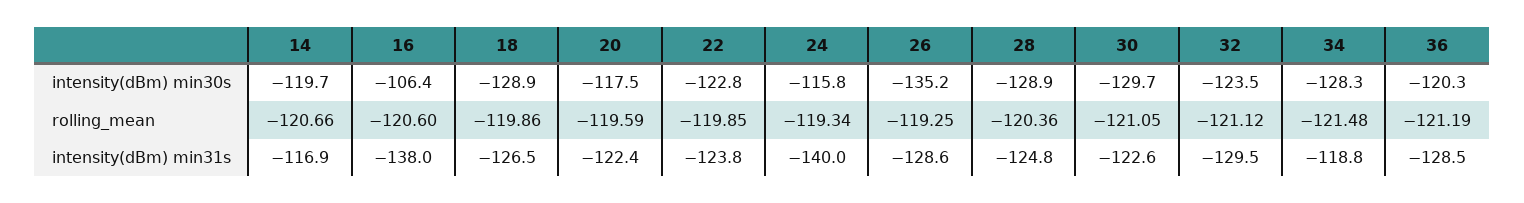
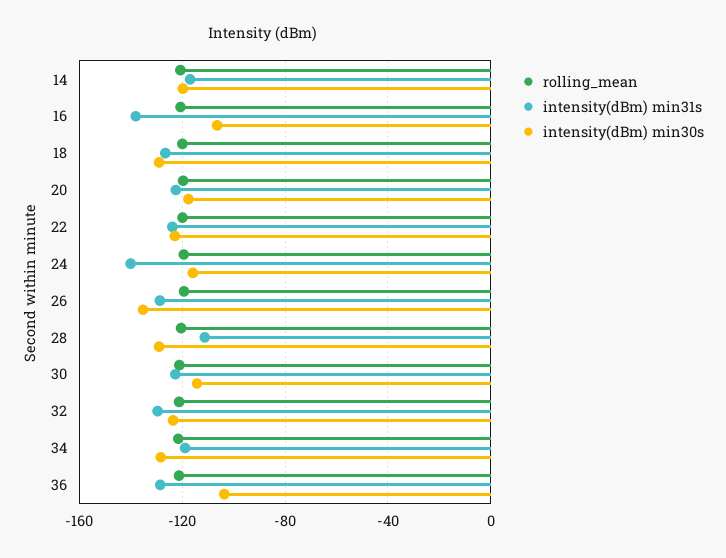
  {
    "intensity(dBm) min30s": {
      "14": -119.7,
      "16": -106.4,
      "18": -128.9,
      "20": -117.5,
      "22": -122.8,
      "24": -115.8,
      "26": -135.2,
      "28": -128.9,
-     "30": -129.7,
+     "30": -115,
      "32": -123.5,
      "34": -128.3,
-     "36": -120.3
+     "36": -105
    },
    "rolling_mean": {
      "14": -120.66,
      "16": -120.6,
      "18": -119.86,
      "20": -119.59,
      "22": -119.85,
      "24": -119.34,
      "26": -119.25,
      "28": -120.36,
      "30": -121.05,
      "32": -121.12,
      "34": -121.48,
      "36": -121.19
    },
    "intensity(dBm) min31s": {
      "14": -116.9,
      "16": -138,
      "18": -126.5,
      "20": -122.4,
      "22": -123.8,
      "24": -140,
      "26": -128.6,
-     "28": -124.8,
+     "28": -110,
      "30": -122.6,
      "32": -129.5,
      "34": -118.8,
      "36": -128.5
    }
  }

